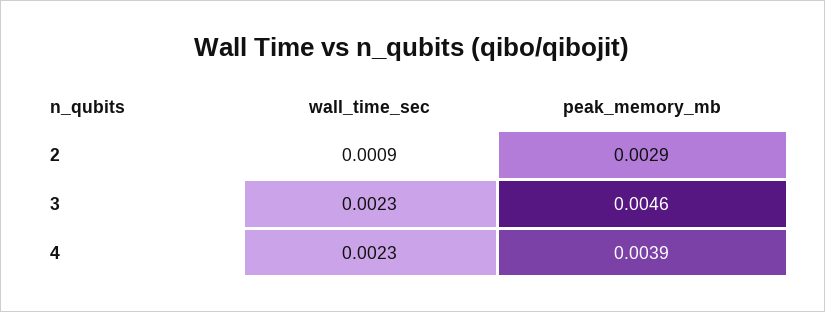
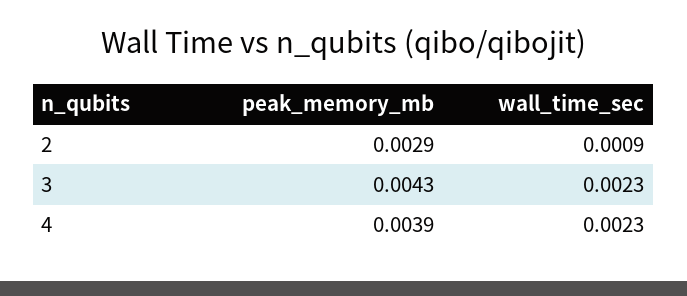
  {
    "wall_time_sec": {
      "2": 0.0009,
      "3": 0.0023,
      "4": 0.0023
    },
    "peak_memory_mb": {
      "2": 0.0029,
-     "3": 0.0046,
+     "3": 0.0043,
      "4": 0.0039
    }
  }

